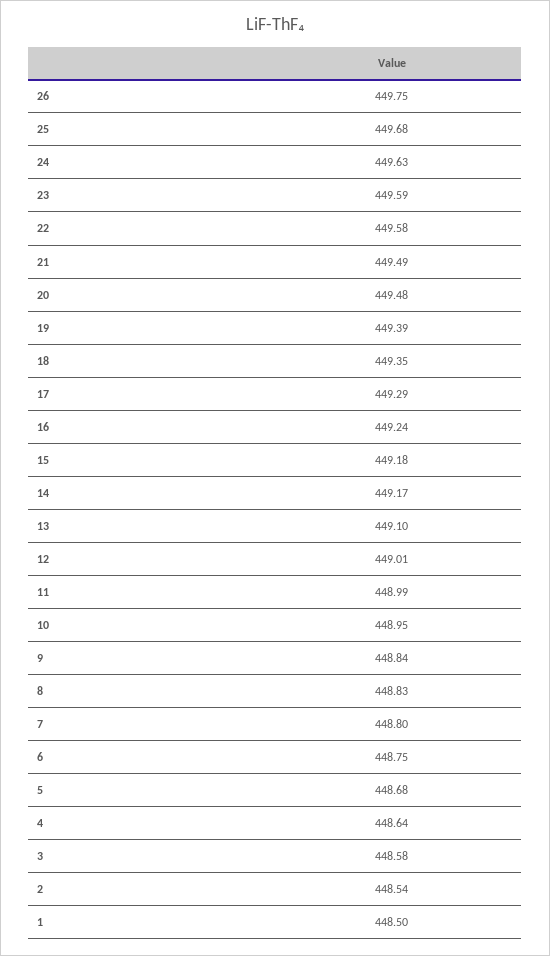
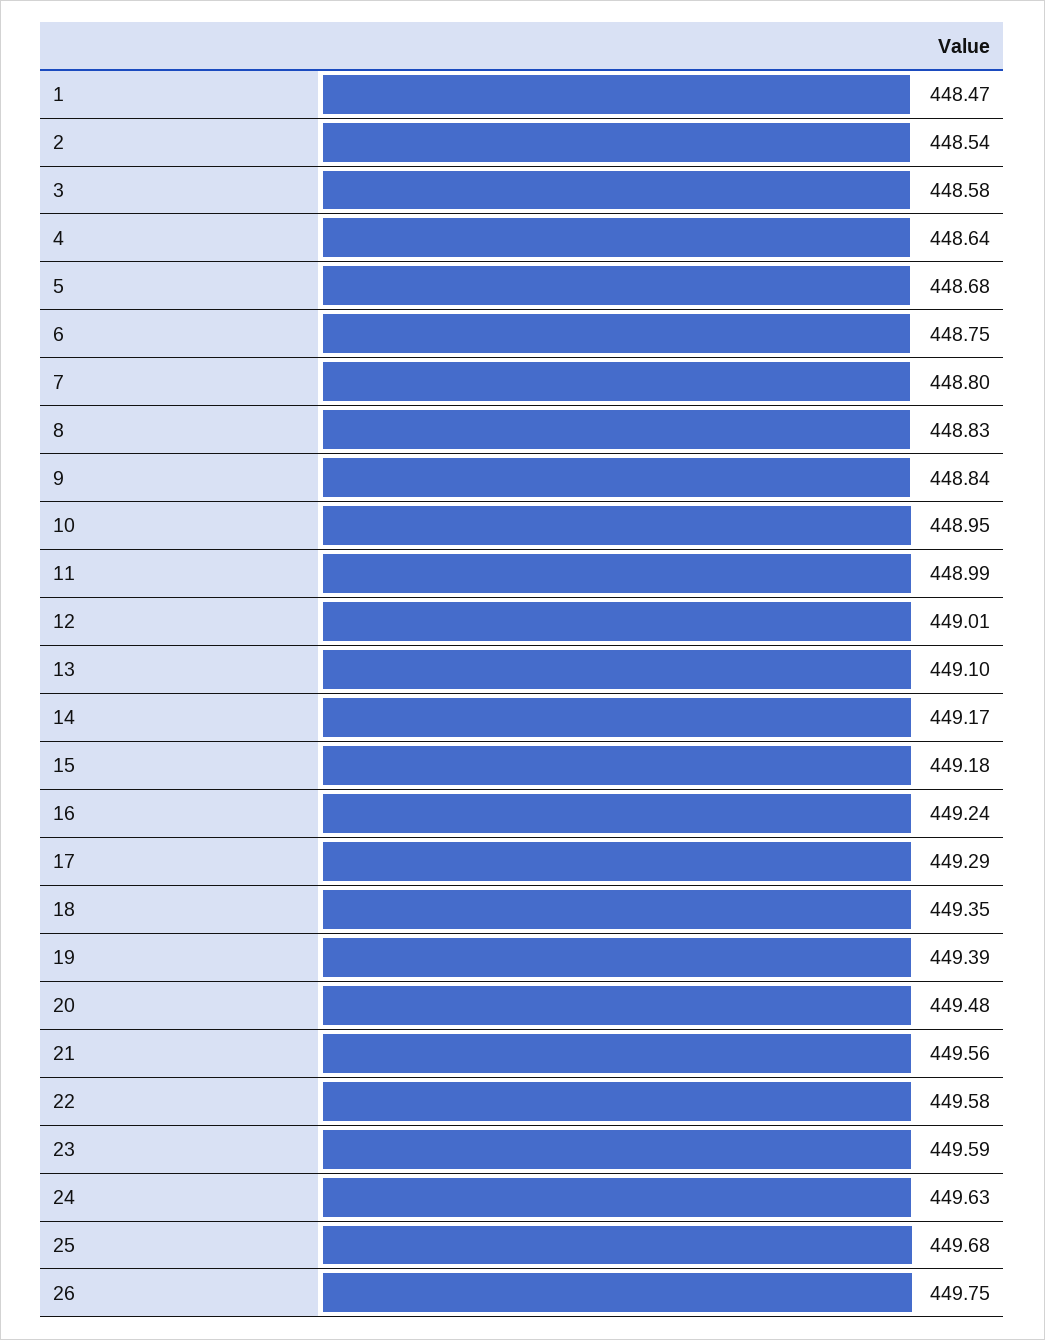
  {
    "26": 449.75,
    "25": 449.68,
    "24": 449.63,
    "23": 449.59,
    "22": 449.58,
-   "21": 449.49,
+   "21": 449.56,
    "20": 449.48,
    "19": 449.39,
    "18": 449.35,
    "17": 449.29,
    "16": 449.24,
    "15": 449.18,
    "14": 449.17,
    "13": 449.1,
    "12": 449.01,
    "11": 448.99,
    "10": 448.95,
    "9": 448.84,
    "8": 448.83,
    "7": 448.8,
    "6": 448.75,
    "5": 448.68,
    "4": 448.64,
    "3": 448.58,
    "2": 448.54,
-   "1": 448.5
+   "1": 448.47
  }

